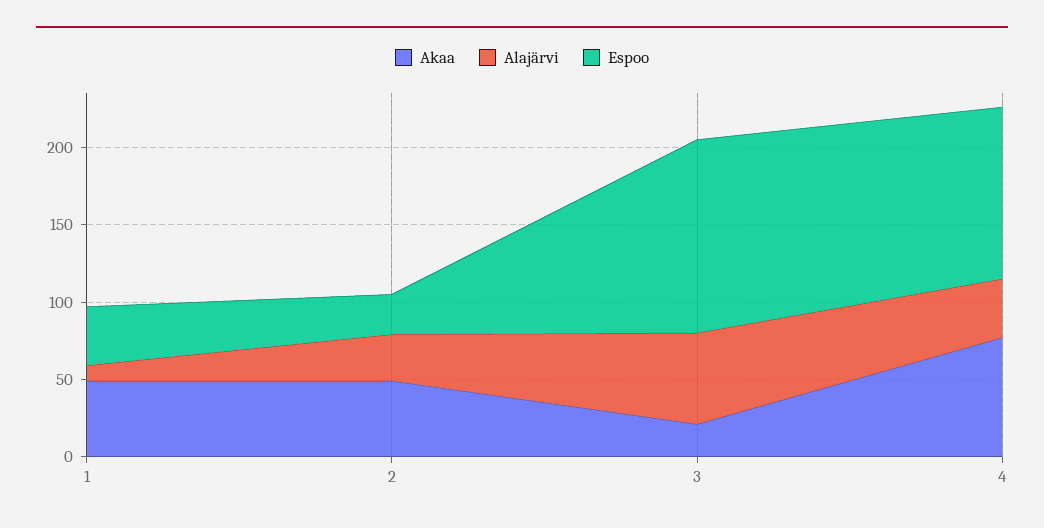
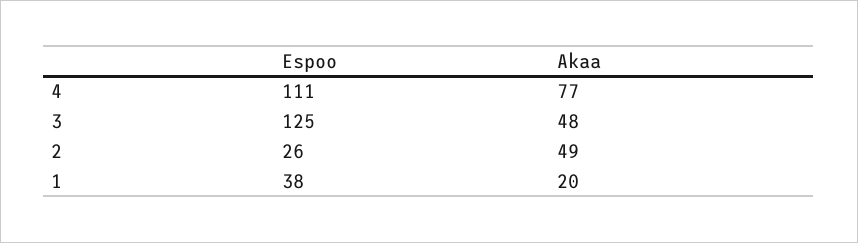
  {
    "Akaa": {
-     "1": 50,
+     "1": 20,
      "2": 49,
-     "3": 20,
+     "3": 48,
      "4": 77
    },
-   "Alajärvi": {
-     "1": 10,
-     "2": 30,
-     "3": 60,
-     "4": 40
-   },
    "Espoo": {
      "1": 38,
      "2": 26,
      "3": 125,
      "4": 111
    }
  }

